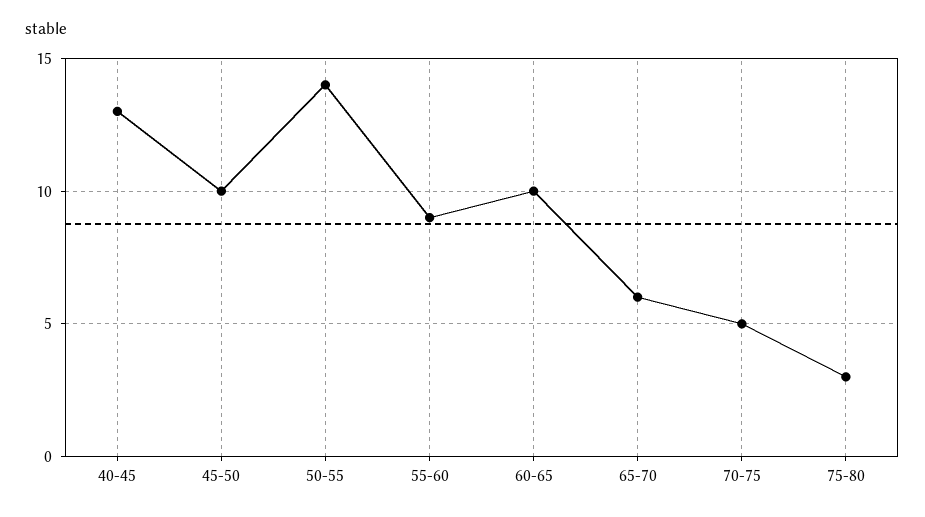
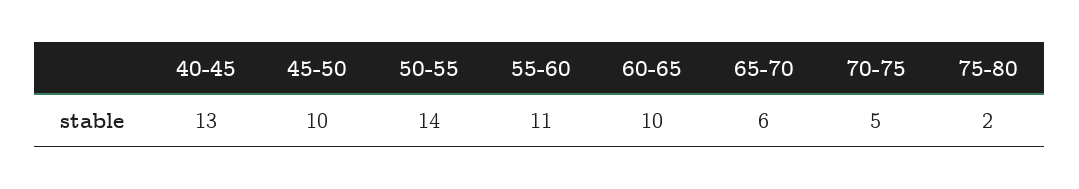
  {
    "40-45": 13,
    "45-50": 10,
    "50-55": 14,
-   "55-60": 9,
+   "55-60": 11,
    "60-65": 10,
    "65-70": 6,
    "70-75": 5,
-   "75-80": 3
+   "75-80": 2
  }

